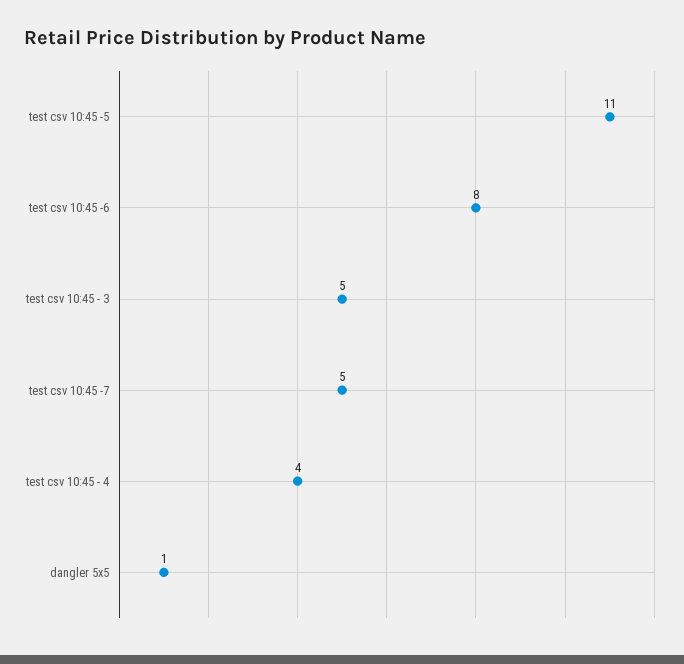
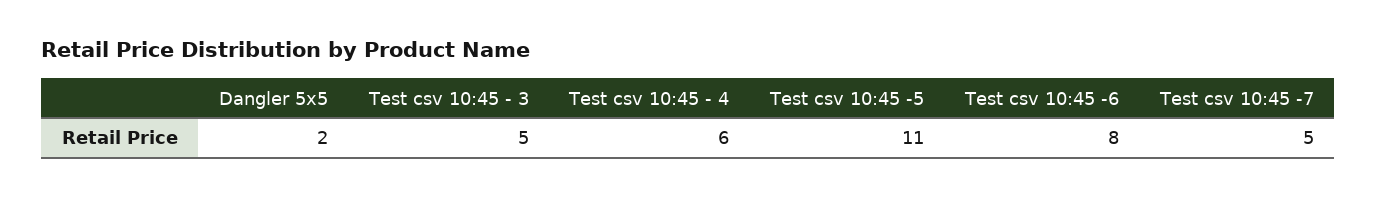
  {
    "test csv 10:45 -5": 11,
    "test csv 10:45 -6": 8,
    "test csv 10:45 - 3": 5,
    "test csv 10:45 -7": 5,
-   "test csv 10:45 - 4": 4,
+   "test csv 10:45 - 4": 6,
-   "dangler 5x5": 1
+   "dangler 5x5": 2
  }

